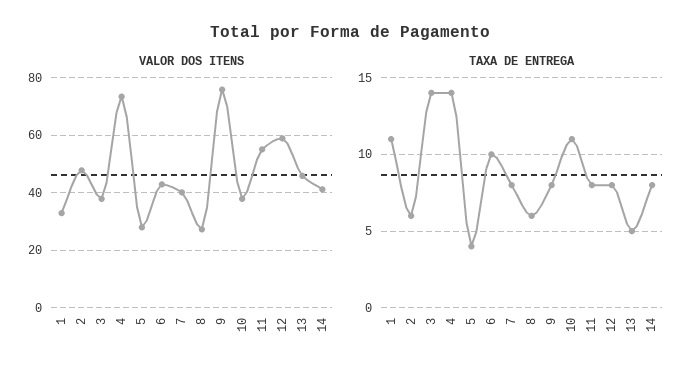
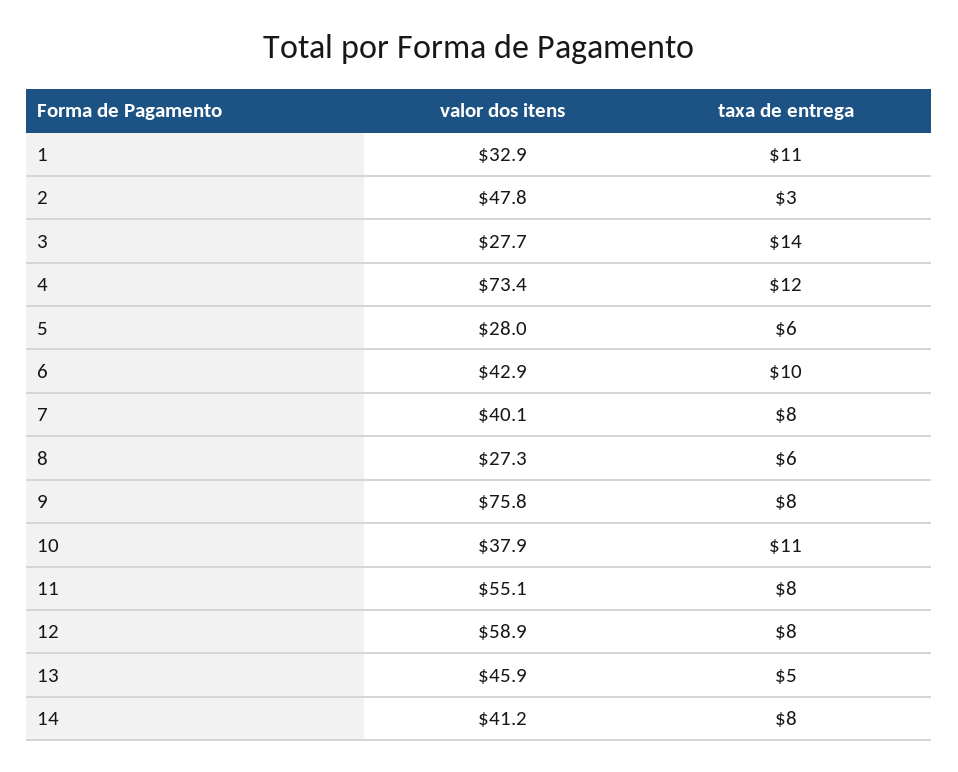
  {
    "VALOR DOS ITENS": {
      "1": 32.9,
      "2": 47.8,
-     "3": 37.5,
+     "3": 27.7,
      "4": 73.4,
      "5": 28,
      "6": 42.9,
      "7": 40.1,
      "8": 27.3,
      "9": 75.8,
      "10": 37.9,
      "11": 55.1,
      "12": 58.9,
      "13": 45.9,
      "14": 41.2
    },
    "TAXA DE ENTREGA": {
      "1": 11,
-     "2": 6,
+     "2": 3,
      "3": 14,
-     "4": 14,
+     "4": 12,
-     "5": 4,
+     "5": 6,
      "6": 10,
      "7": 8,
      "8": 6,
      "9": 8,
      "10": 11,
      "11": 8,
      "12": 8,
      "13": 5,
      "14": 8
    }
  }

